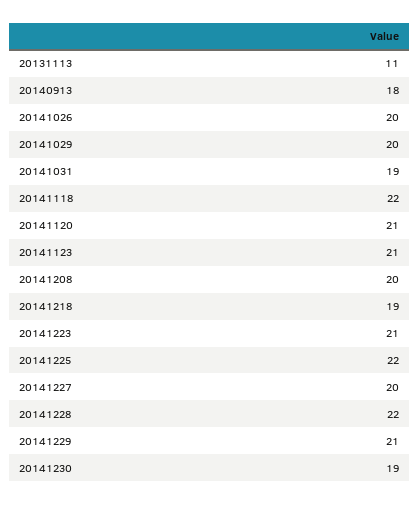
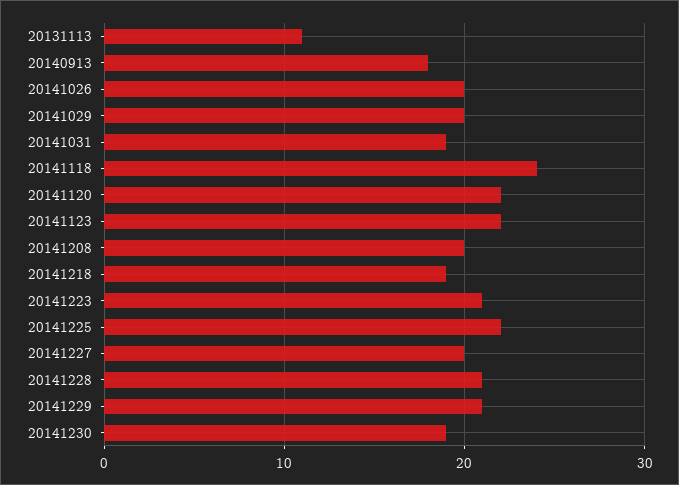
  {
    "20131113": 11,
    "20140913": 18,
    "20141026": 20,
    "20141029": 20,
    "20141031": 19,
-   "20141118": 22,
+   "20141118": 24,
-   "20141120": 21,
+   "20141120": 22,
-   "20141123": 21,
+   "20141123": 22,
    "20141208": 20,
    "20141218": 19,
    "20141223": 21,
    "20141225": 22,
    "20141227": 20,
-   "20141228": 22,
+   "20141228": 21,
    "20141229": 21,
    "20141230": 19
  }

